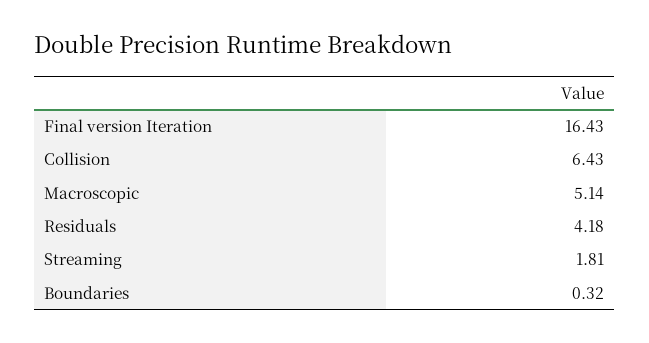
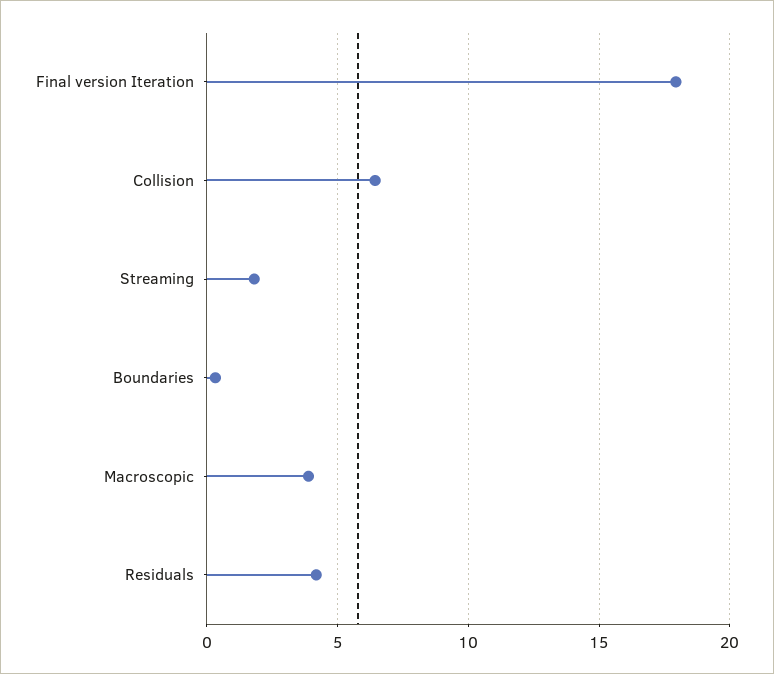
  {
-   "Final version Iteration": 16.43,
+   "Final version Iteration": 18,
    "Collision": 6.43,
-   "Macroscopic": 5.14,
+   "Macroscopic": 4,
    "Residuals": 4.18,
    "Streaming": 1.81,
    "Boundaries": 0.32
  }

